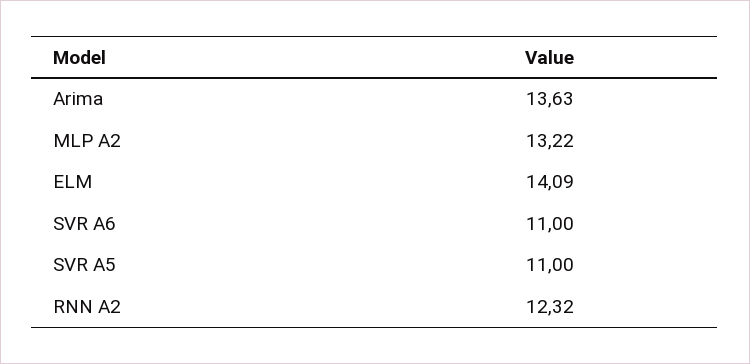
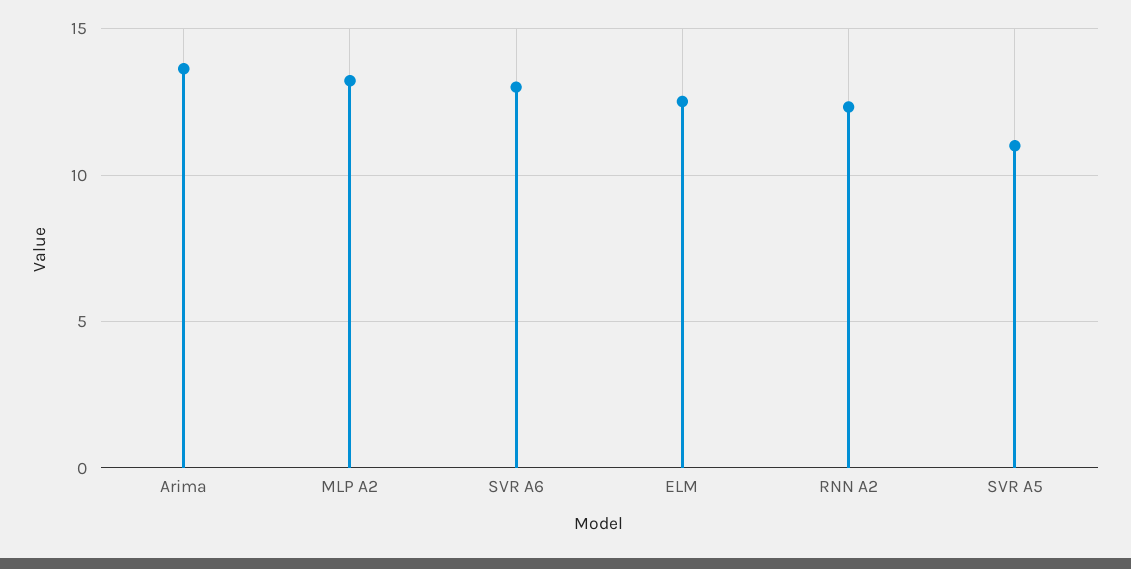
  {
    "Arima": 13.63,
    "MLP A2": 13.22,
-   "ELM": 14.09,
+   "ELM": 12.5,
-   "SVR A6": 11,
+   "SVR A6": 13,
    "SVR A5": 11,
    "RNN A2": 12.32
  }

